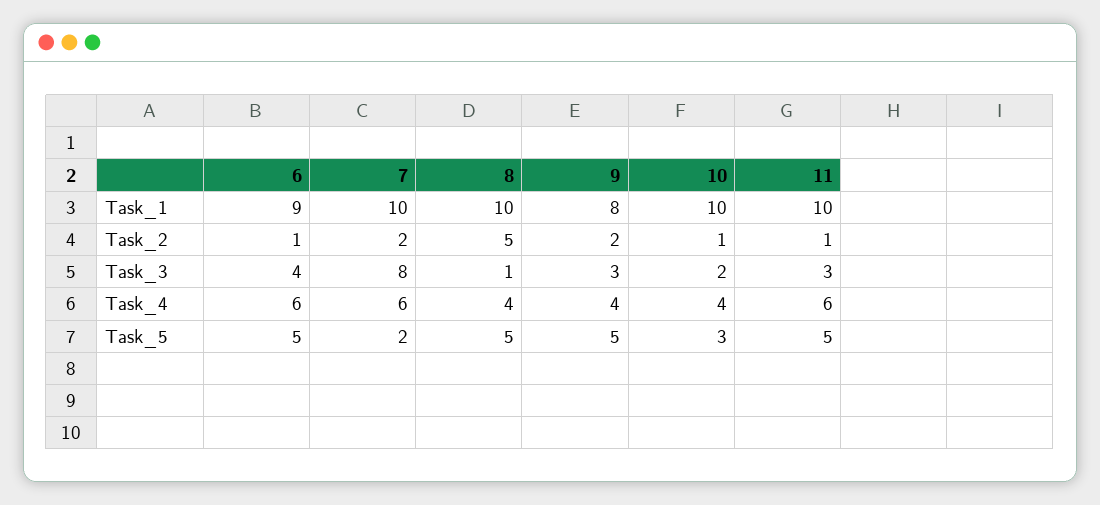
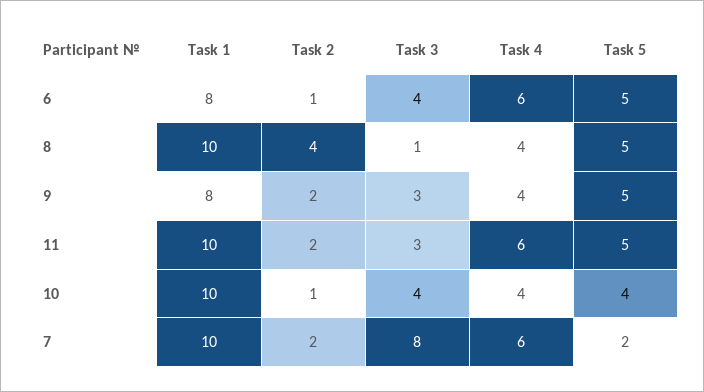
  {
    "6": {
-     "Task_1": 9,
+     "Task_1": 8,
      "Task_2": 1,
      "Task_3": 4,
      "Task_4": 6,
      "Task_5": 5
    },
    "7": {
      "Task_1": 10,
      "Task_2": 2,
      "Task_3": 8,
      "Task_4": 6,
      "Task_5": 2
    },
    "8": {
      "Task_1": 10,
-     "Task_2": 5,
+     "Task_2": 4,
      "Task_3": 1,
      "Task_4": 4,
      "Task_5": 5
    },
    "9": {
      "Task_1": 8,
      "Task_2": 2,
      "Task_3": 3,
      "Task_4": 4,
      "Task_5": 5
    },
    "10": {
      "Task_1": 10,
      "Task_2": 1,
-     "Task_3": 2,
+     "Task_3": 4,
      "Task_4": 4,
-     "Task_5": 3
+     "Task_5": 4
    },
    "11": {
      "Task_1": 10,
-     "Task_2": 1,
+     "Task_2": 2,
      "Task_3": 3,
      "Task_4": 6,
      "Task_5": 5
    }
  }

